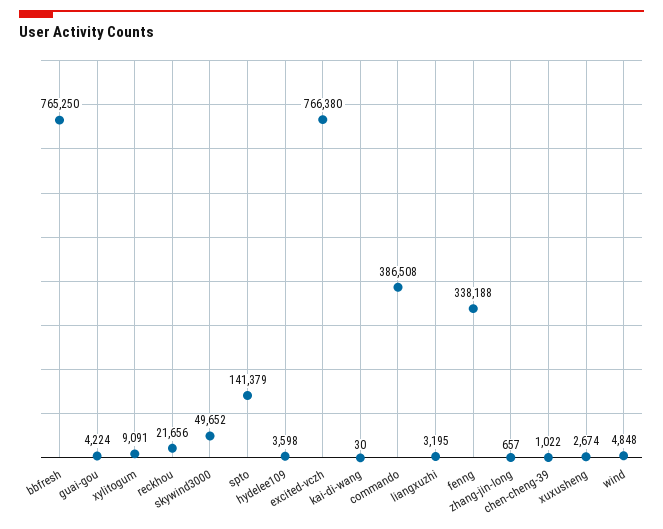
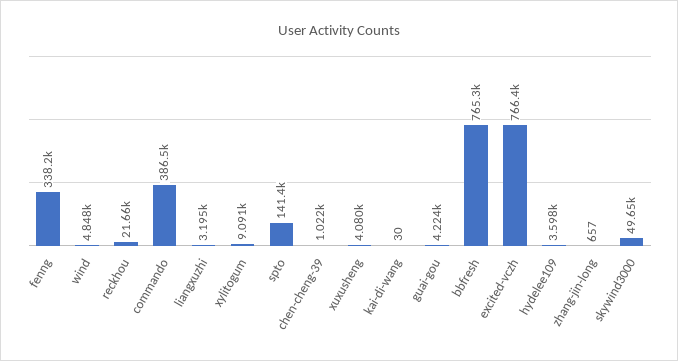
  {
    "bbfresh": 765250,
    "guai-gou": 4224,
    "xylitogum": 9091,
    "reckhou": 21656,
    "skywind3000": 49652,
    "spto": 141379,
    "hydelee109": 3598,
    "excited-vczh": 766380,
    "kai-di-wang": 30,
    "commando": 386508,
    "liangxuzhi": 3195,
    "fenng": 338188,
    "zhang-jin-long": 657,
    "chen-cheng-39": 1022,
-   "xuxusheng": 2674,
+   "xuxusheng": 4080,
    "wind": 4848
  }

